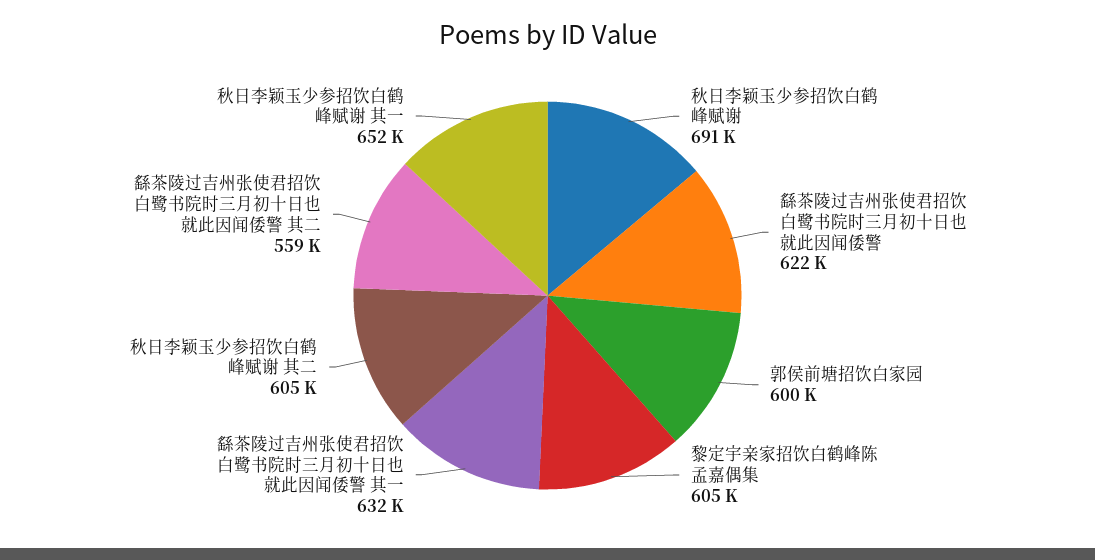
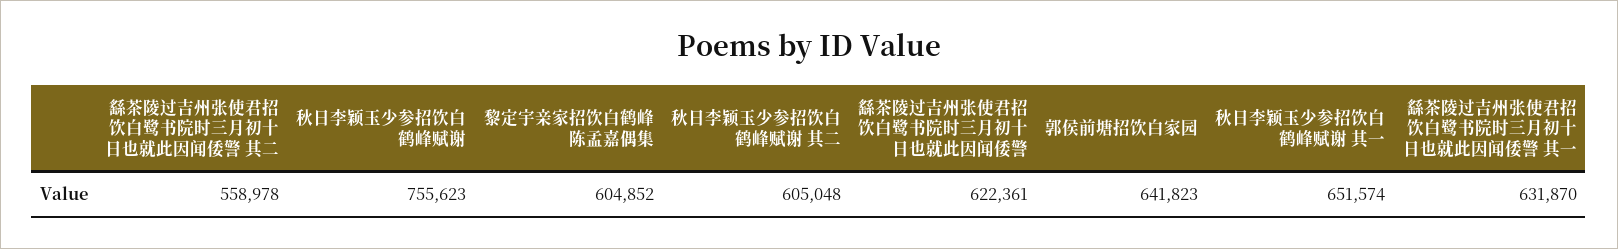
  {
-   "秋日李颖玉少参招饮白鹤峰赋谢": 691000,
+   "秋日李颖玉少参招饮白鹤峰赋谢": 755623,
    "繇茶陵过吉州张使君招饮白鹭书院时三月初十日也就此因闻倭警": 622361,
-   "郭侯前塘招饮白家园": 600000,
+   "郭侯前塘招饮白家园": 641823,
    "黎定宇亲家招饮白鹤峰陈孟嘉偶集": 604852,
    "繇茶陵过吉州张使君招饮白鹭书院时三月初十日也就此因闻倭警 其一": 631870,
    "秋日李颖玉少参招饮白鹤峰赋谢 其二": 605048,
    "繇茶陵过吉州张使君招饮白鹭书院时三月初十日也就此因闻倭警 其二": 558978,
    "秋日李颖玉少参招饮白鹤峰赋谢 其一": 651574
  }

